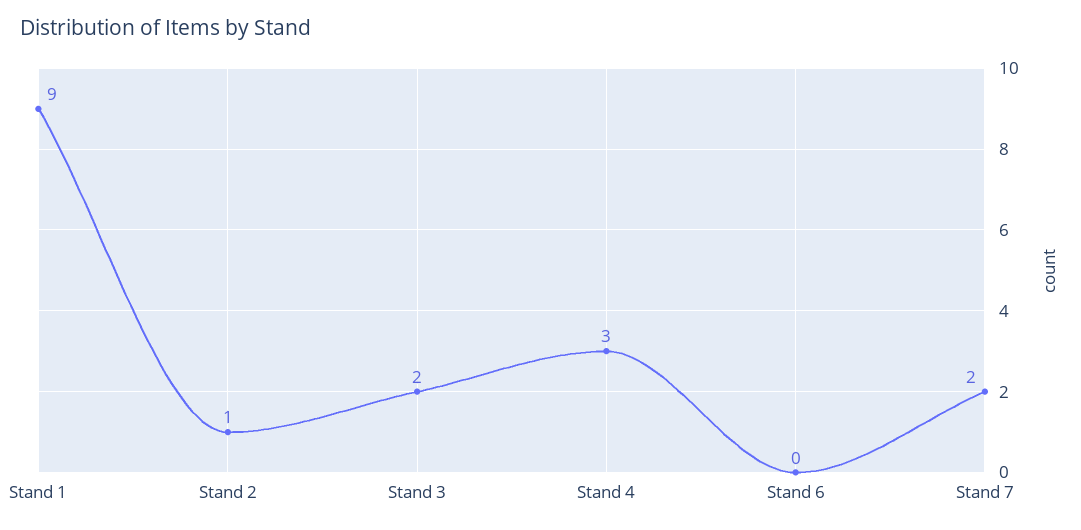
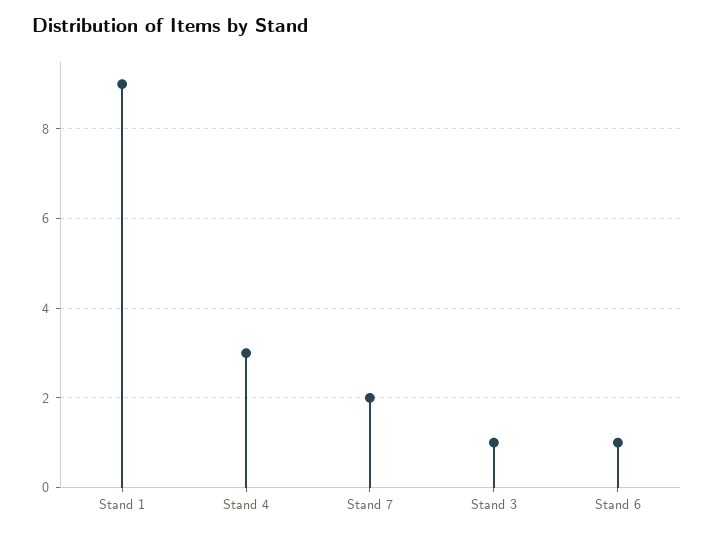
  {
    "Stand 1": 9,
-   "Stand 2": 1,
-   "Stand 3": 2,
+   "Stand 3": 1,
    "Stand 4": 3,
-   "Stand 6": 0,
+   "Stand 6": 1,
    "Stand 7": 2
  }

